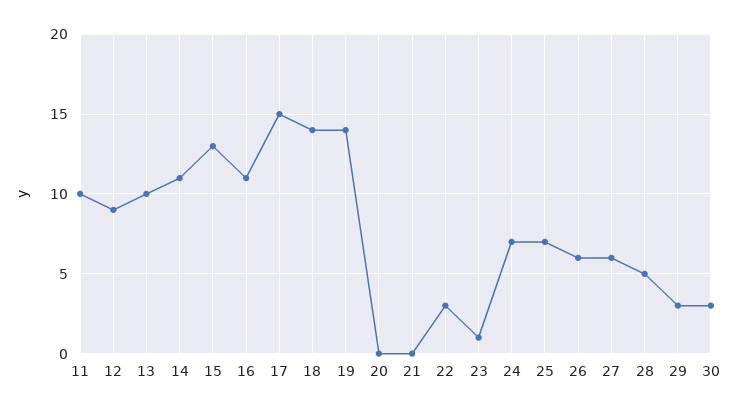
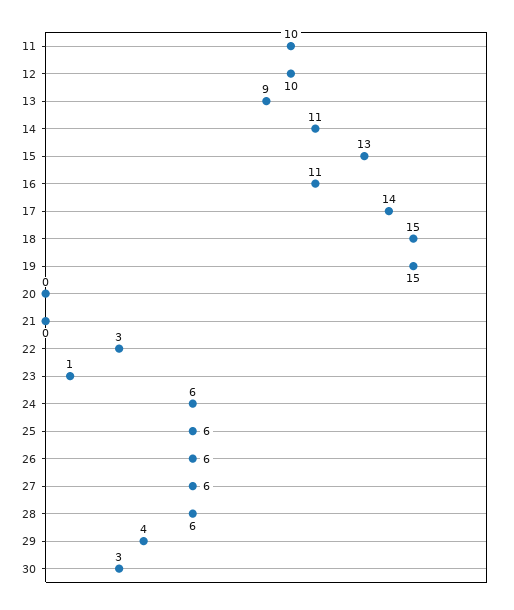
  {
    "11": 10,
-   "12": 9,
+   "12": 10,
-   "13": 10,
+   "13": 9,
    "14": 11,
    "15": 13,
    "16": 11,
-   "17": 15,
+   "17": 14,
-   "18": 14,
+   "18": 15,
-   "19": 14,
+   "19": 15,
    "20": 0,
    "21": 0,
    "22": 3,
    "23": 1,
-   "24": 7,
+   "24": 6,
-   "25": 7,
+   "25": 6,
    "26": 6,
    "27": 6,
-   "28": 5,
+   "28": 6,
-   "29": 3,
+   "29": 4,
    "30": 3
  }

